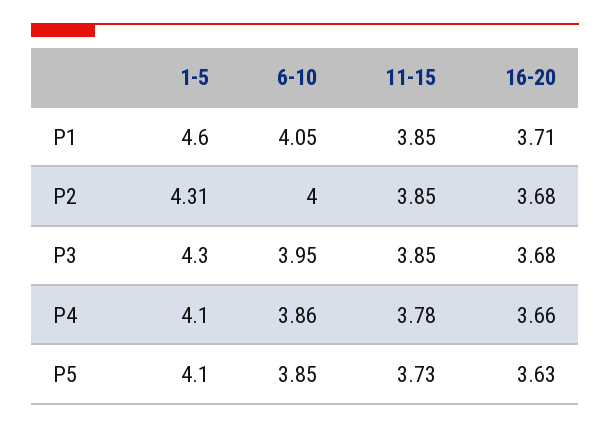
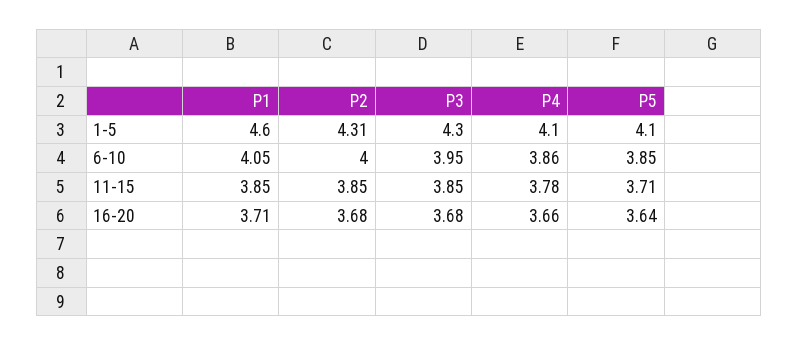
  {
    "1-5": {
      "P1": 4.6,
      "P2": 4.31,
      "P3": 4.3,
      "P4": 4.1,
      "P5": 4.1
    },
    "6-10": {
      "P1": 4.05,
      "P2": 4,
      "P3": 3.95,
      "P4": 3.86,
      "P5": 3.85
    },
    "11-15": {
      "P1": 3.85,
      "P2": 3.85,
      "P3": 3.85,
      "P4": 3.78,
-     "P5": 3.73
+     "P5": 3.71
    },
    "16-20": {
      "P1": 3.71,
      "P2": 3.68,
      "P3": 3.68,
      "P4": 3.66,
-     "P5": 3.63
+     "P5": 3.64
    }
  }

